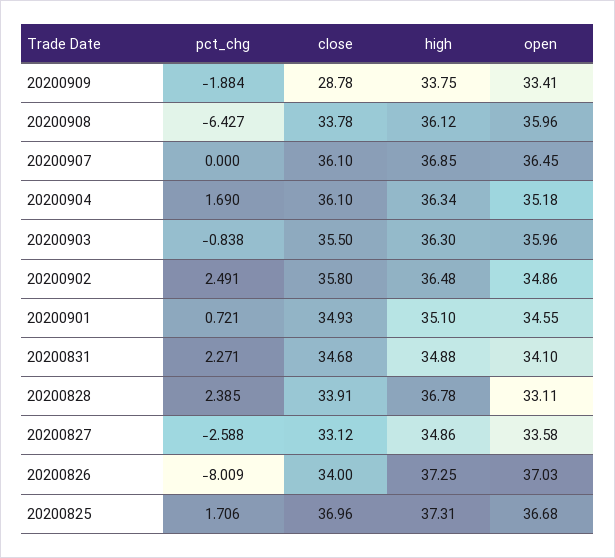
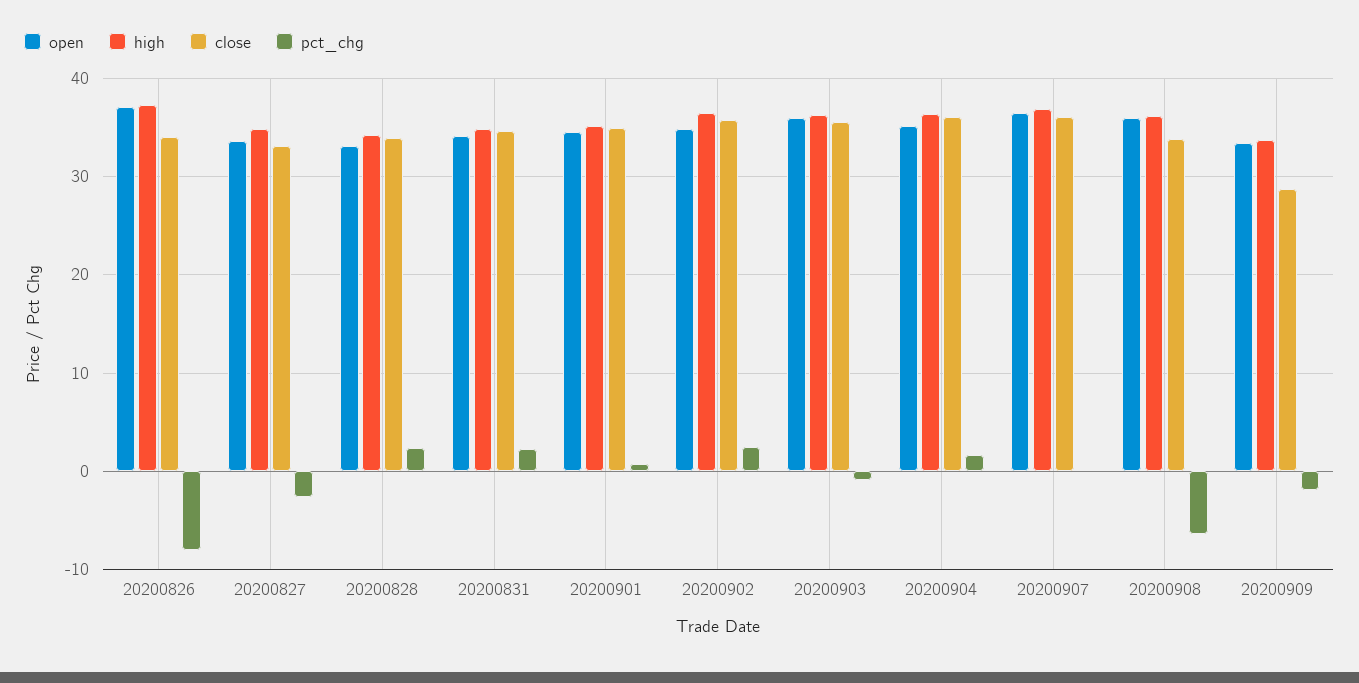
  {
    "pct_chg": {
      "20200909": -1.884,
      "20200908": -6.427,
      "20200907": 0,
      "20200904": 1.69,
      "20200903": -0.838,
      "20200902": 2.491,
      "20200901": 0.721,
      "20200831": 2.271,
      "20200828": 2.385,
      "20200827": -2.588,
-     "20200826": -8.009,
+     "20200826": -8.009
-     "20200825": 1.706
    },
    "close": {
      "20200909": 28.78,
      "20200908": 33.78,
      "20200907": 36.1,
      "20200904": 36.1,
      "20200903": 35.5,
      "20200902": 35.8,
      "20200901": 34.93,
      "20200831": 34.68,
      "20200828": 33.91,
      "20200827": 33.12,
-     "20200826": 34,
+     "20200826": 34
-     "20200825": 36.96
    },
    "high": {
      "20200909": 33.75,
      "20200908": 36.12,
      "20200907": 36.85,
      "20200904": 36.34,
      "20200903": 36.3,
      "20200902": 36.48,
      "20200901": 35.1,
      "20200831": 34.88,
-     "20200828": 36.78,
+     "20200828": 34,
      "20200827": 34.86,
-     "20200826": 37.25,
+     "20200826": 37.25
-     "20200825": 37.31
    },
    "open": {
      "20200909": 33.41,
      "20200908": 35.96,
      "20200907": 36.45,
      "20200904": 35.18,
      "20200903": 35.96,
      "20200902": 34.86,
      "20200901": 34.55,
      "20200831": 34.1,
      "20200828": 33.11,
      "20200827": 33.58,
-     "20200826": 37.03,
+     "20200826": 37.03
-     "20200825": 36.68
    }
  }

